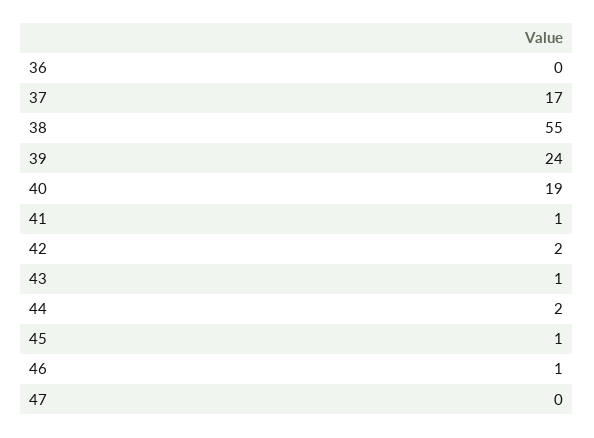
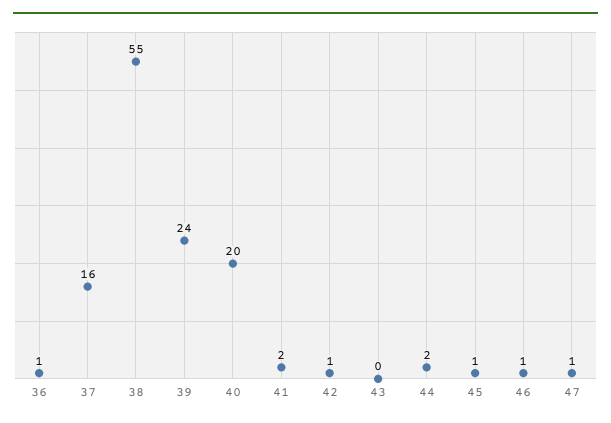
  {
-   "36": 0,
+   "36": 1,
-   "37": 17,
+   "37": 16,
    "38": 55,
    "39": 24,
-   "40": 19,
+   "40": 20,
-   "41": 1,
+   "41": 2,
-   "42": 2,
+   "42": 1,
-   "43": 1,
+   "43": 0,
    "44": 2,
    "45": 1,
    "46": 1,
-   "47": 0
+   "47": 1
  }

